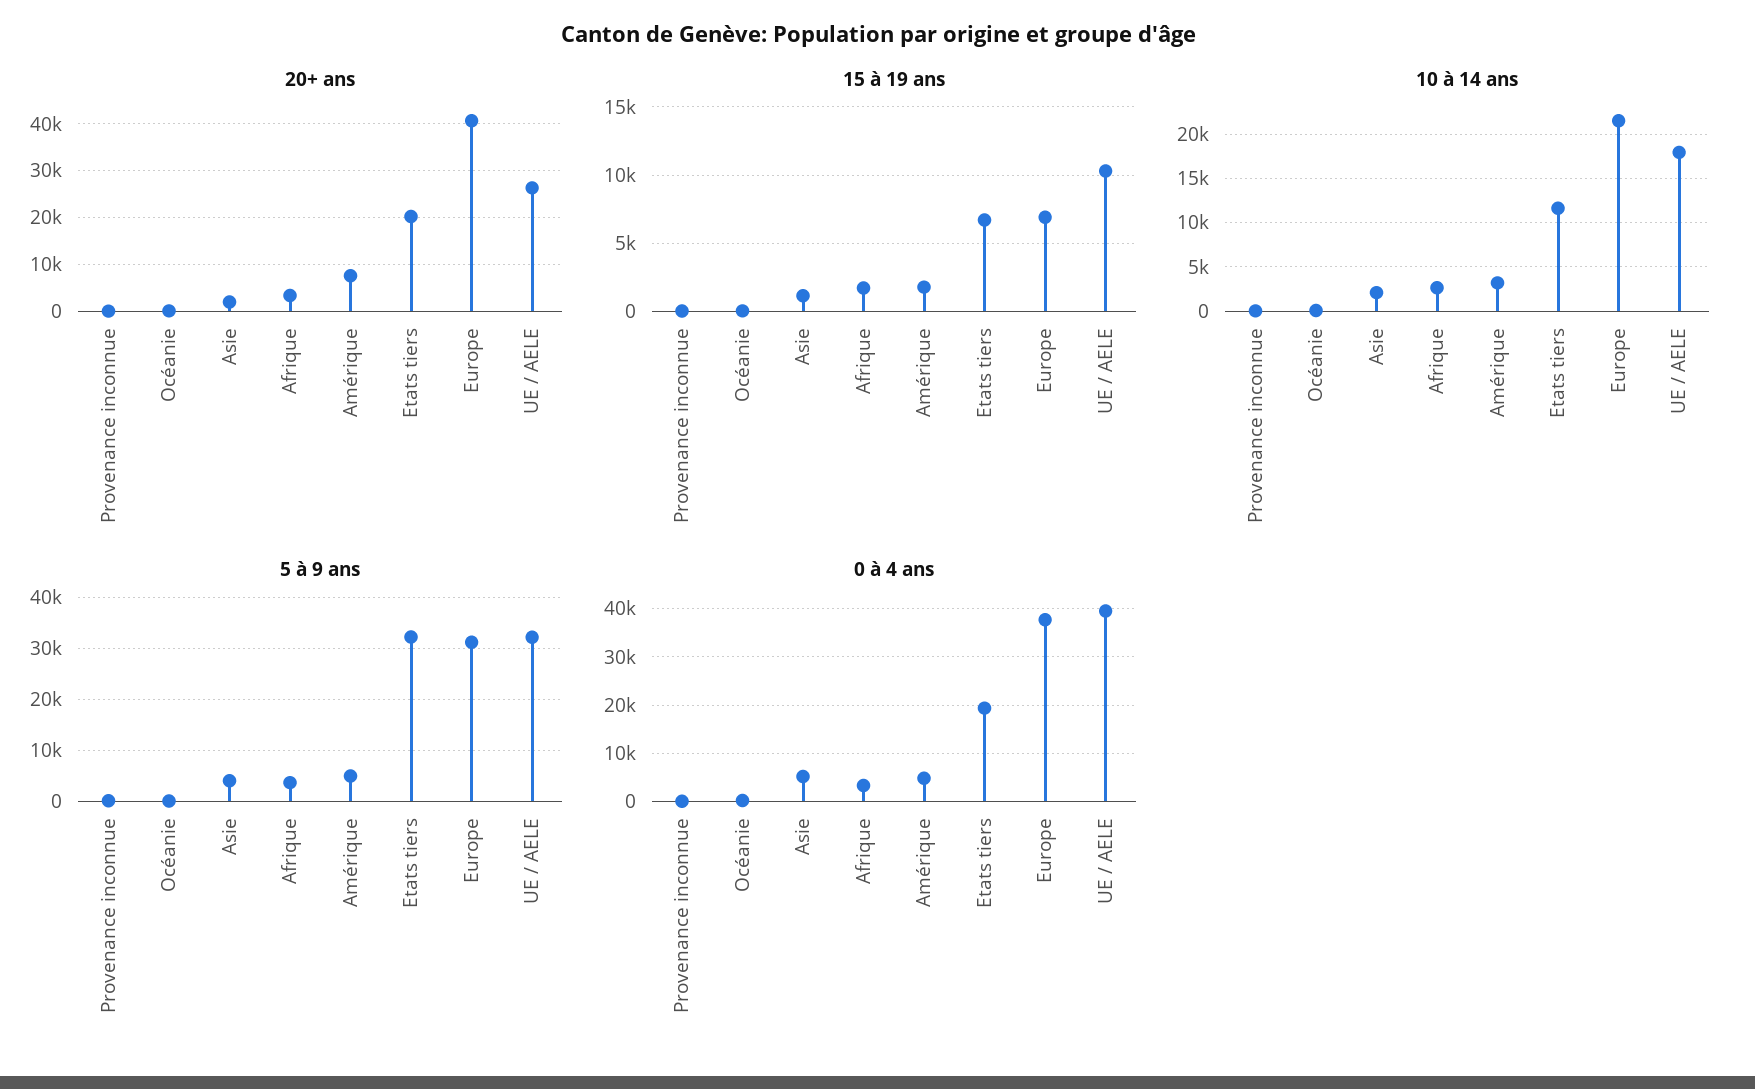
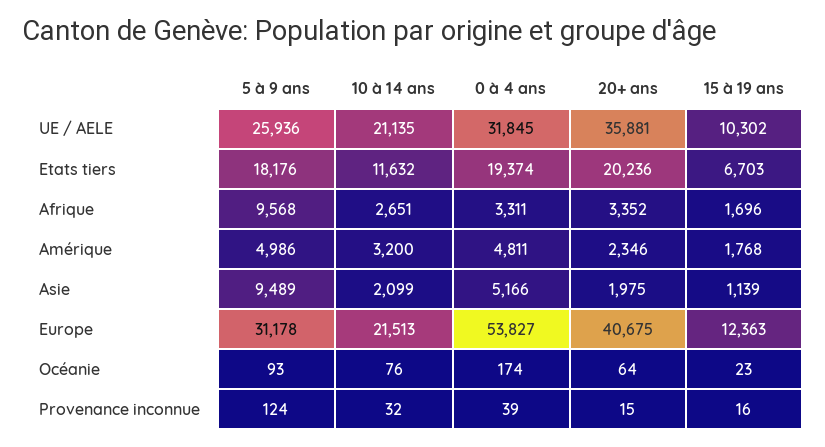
  {
    "20+ ans": {
      "Provenance inconnue": 15,
      "Océanie": 64,
      "Asie": 1975,
      "Afrique": 3352,
-     "Amérique": 8000,
+     "Amérique": 2346,
      "Etats tiers": 20236,
      "Europe": 40675,
-     "UE / AELE": 26000
+     "UE / AELE": 35881
    },
    "15 à 19 ans": {
      "Provenance inconnue": 16,
      "Océanie": 23,
      "Asie": 1139,
      "Afrique": 1696,
      "Amérique": 1768,
      "Etats tiers": 6703,
-     "Europe": 7000,
+     "Europe": 12363,
      "UE / AELE": 10302
    },
    "10 à 14 ans": {
      "Provenance inconnue": 32,
      "Océanie": 76,
      "Asie": 2099,
      "Afrique": 2651,
      "Amérique": 3200,
      "Etats tiers": 11632,
      "Europe": 21513,
-     "UE / AELE": 18000
+     "UE / AELE": 21135
    },
    "5 à 9 ans": {
      "Provenance inconnue": 124,
      "Océanie": 93,
-     "Asie": 4000,
+     "Asie": 9489,
-     "Afrique": 4000,
+     "Afrique": 9568,
      "Amérique": 4986,
-     "Etats tiers": 32000,
+     "Etats tiers": 18176,
      "Europe": 31178,
-     "UE / AELE": 32000
+     "UE / AELE": 25936
    },
    "0 à 4 ans": {
      "Provenance inconnue": 39,
      "Océanie": 174,
      "Asie": 5166,
      "Afrique": 3311,
      "Amérique": 4811,
      "Etats tiers": 19374,
-     "Europe": 38000,
+     "Europe": 53827,
-     "UE / AELE": 40000
+     "UE / AELE": 31845
    }
  }

